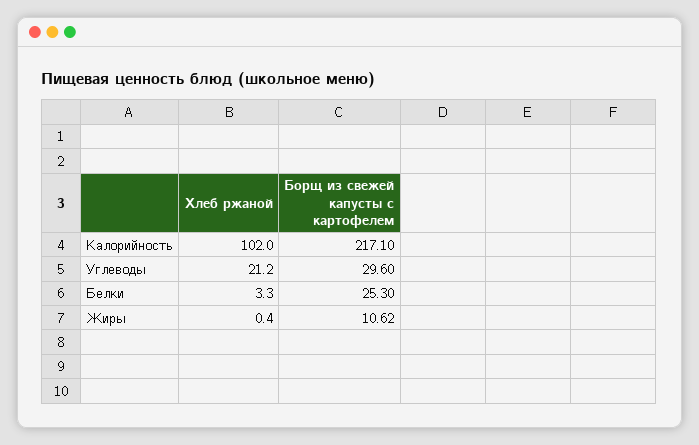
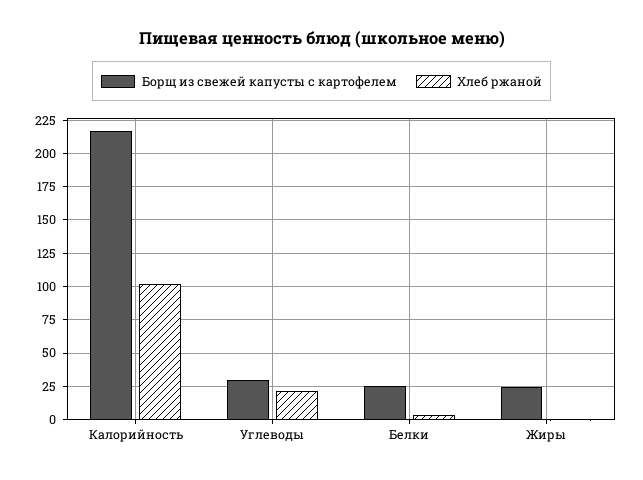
  {
    "Хлеб ржаной": {
      "Калорийность": 102,
      "Углеводы": 21.2,
      "Белки": 3.3,
      "Жиры": 0.4
    },
    "Борщ из свежей капусты с картофелем": {
      "Калорийность": 217.1,
      "Углеводы": 29.6,
      "Белки": 25.3,
-     "Жиры": 10.62
+     "Жиры": 25
    }
  }

